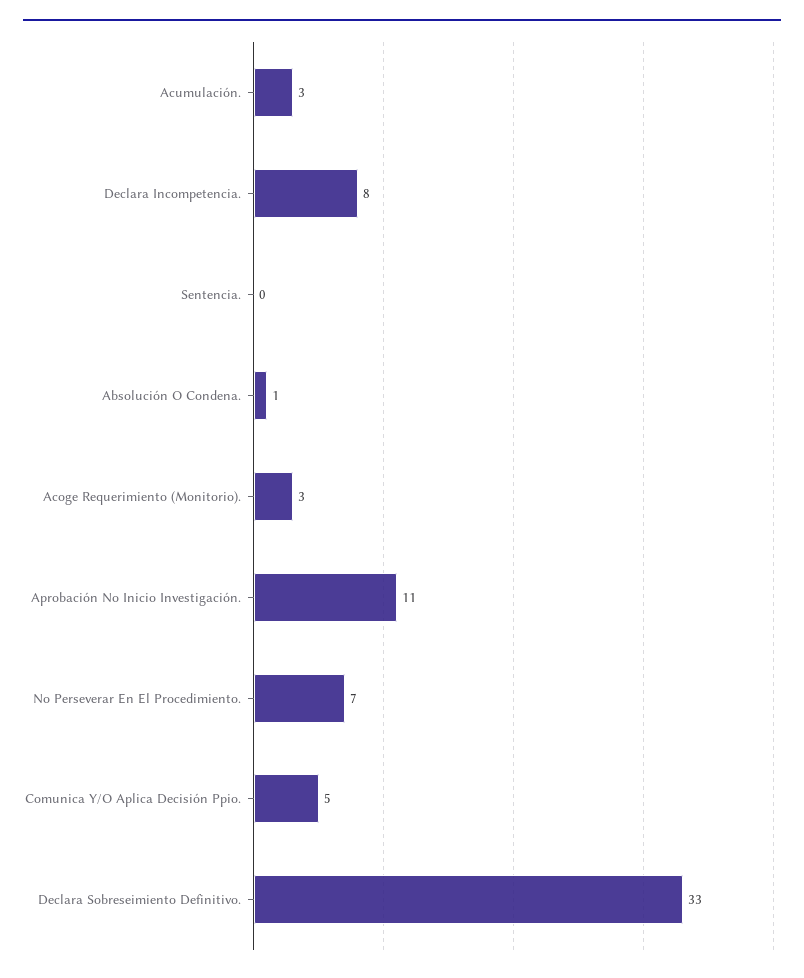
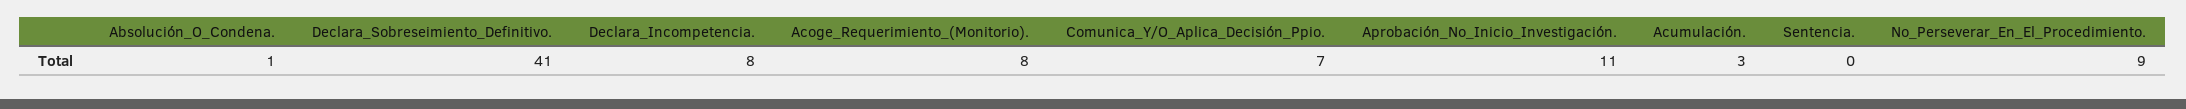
  {
    "Acumulación.": 3,
    "Declara Incompetencia.": 8,
    "Sentencia.": 0,
    "Absolución O Condena.": 1,
-   "Acoge Requerimiento (Monitorio).": 3,
+   "Acoge Requerimiento (Monitorio).": 8,
    "Aprobación No Inicio Investigación.": 11,
-   "No Perseverar En El Procedimiento.": 7,
+   "No Perseverar En El Procedimiento.": 9,
-   "Comunica Y/O Aplica Decisión Ppio.": 5,
+   "Comunica Y/O Aplica Decisión Ppio.": 7,
-   "Declara Sobreseimiento Definitivo.": 33
+   "Declara Sobreseimiento Definitivo.": 41
  }

